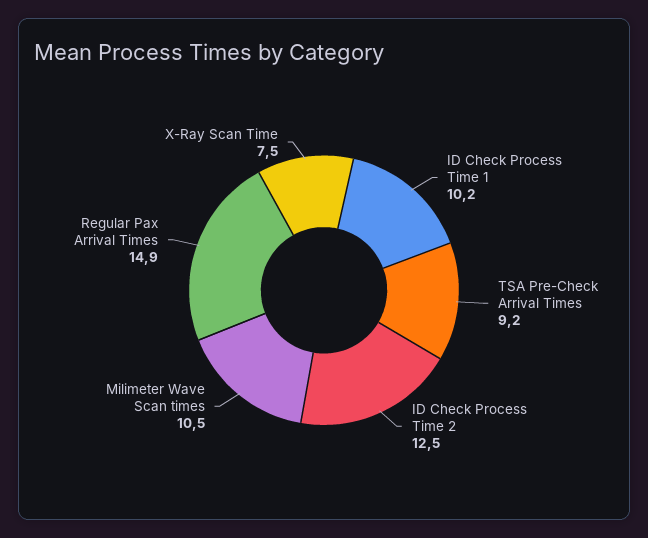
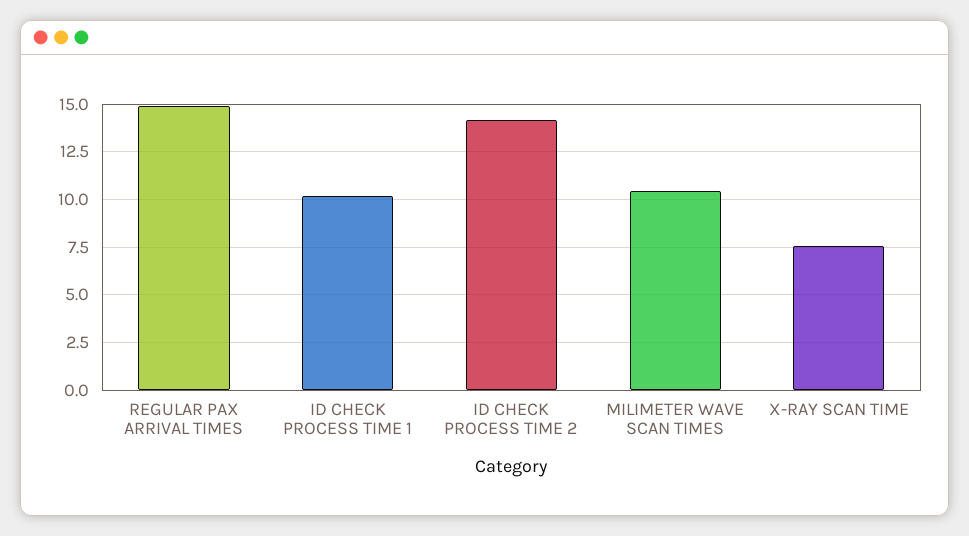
  {
    "ID Check Process Time 1": 10.2,
-   "TSA Pre-Check Arrival Times": 9.2,
-   "ID Check Process Time 2": 12.5,
+   "ID Check Process Time 2": 14,
    "Milimeter Wave Scan times": 10.5,
    "Regular Pax Arrival Times": 14.9,
    "X-Ray Scan Time": 7.5
  }

